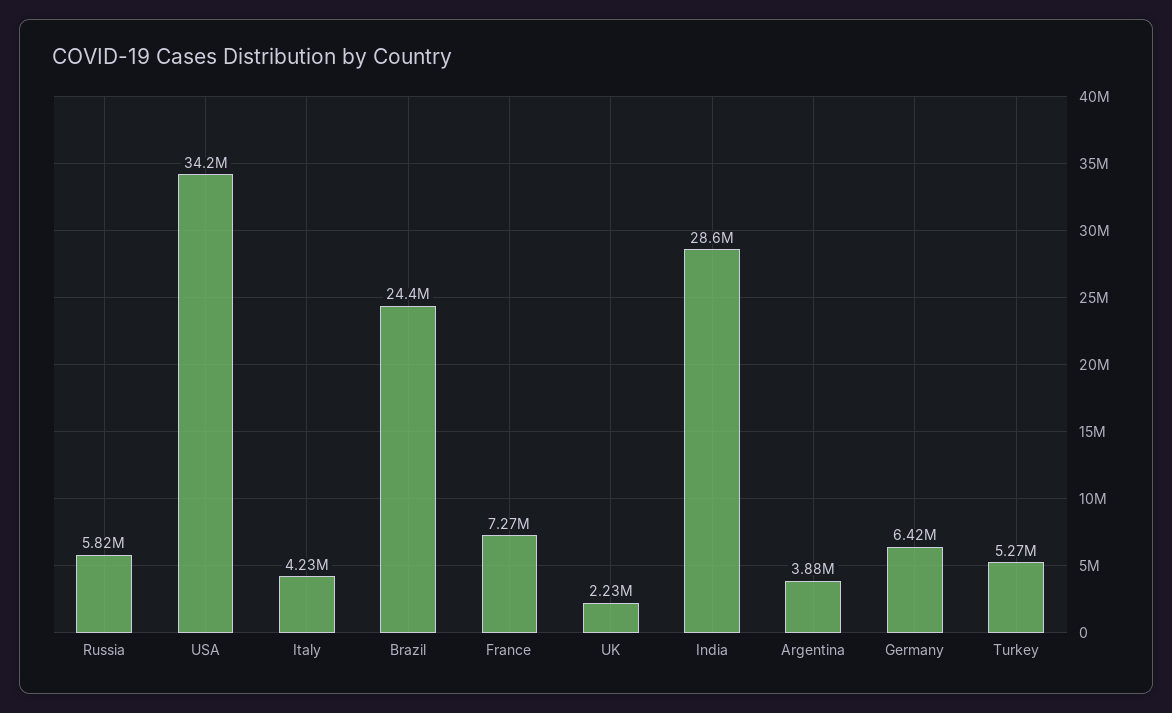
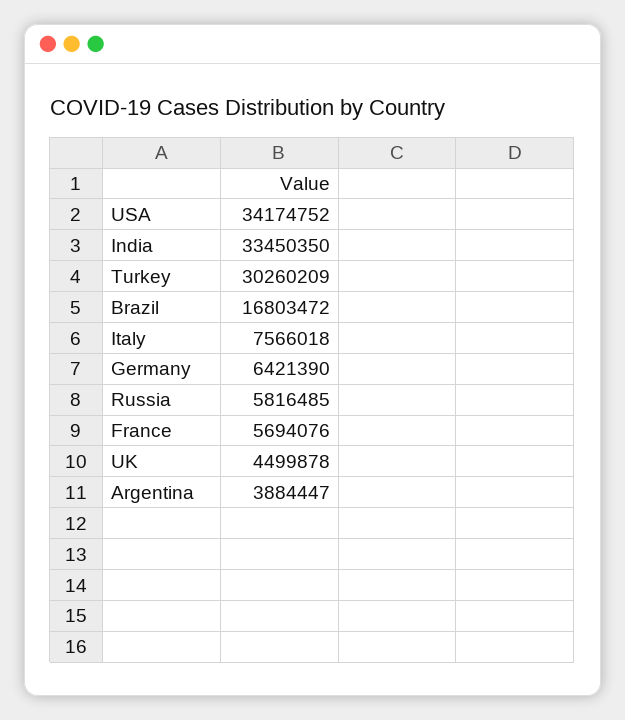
  {
    "Russia": 5816485,
    "USA": 34174752,
-   "Italy": 4230000,
+   "Italy": 7566018,
-   "Brazil": 24400000,
+   "Brazil": 16803472,
-   "France": 7270000,
+   "France": 5694076,
-   "UK": 2230000,
+   "UK": 4499878,
-   "India": 28600000,
+   "India": 33450350,
    "Argentina": 3884447,
    "Germany": 6421390,
-   "Turkey": 5270000
+   "Turkey": 30260209
  }

